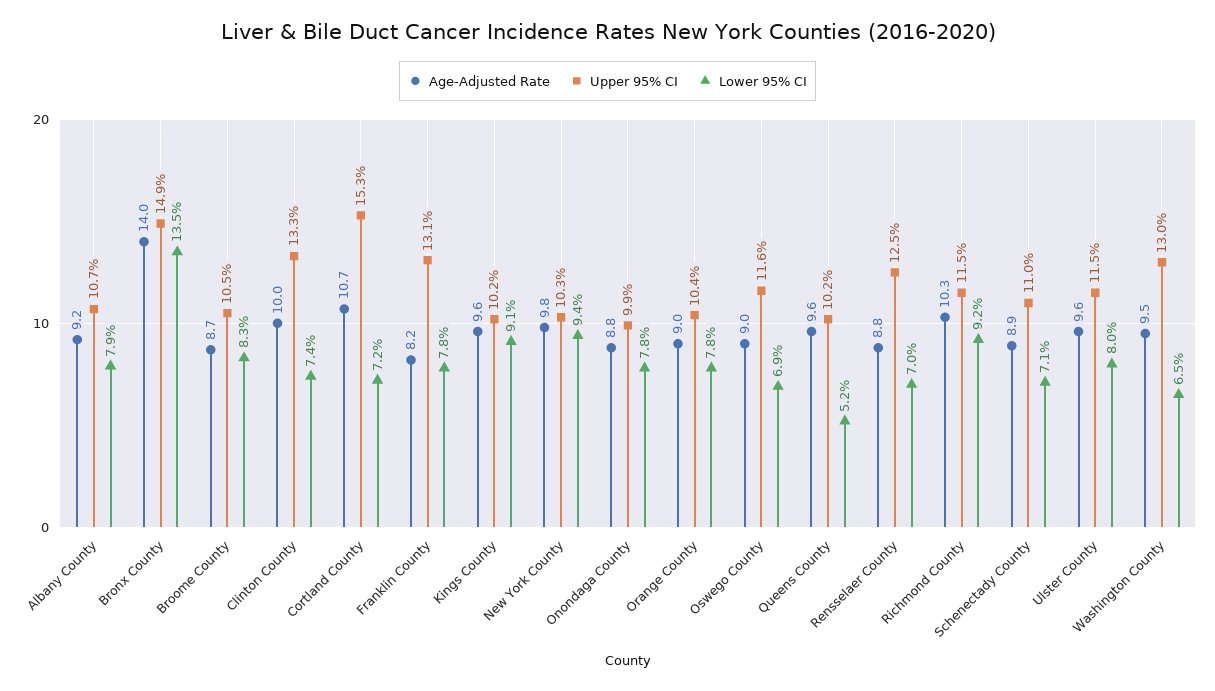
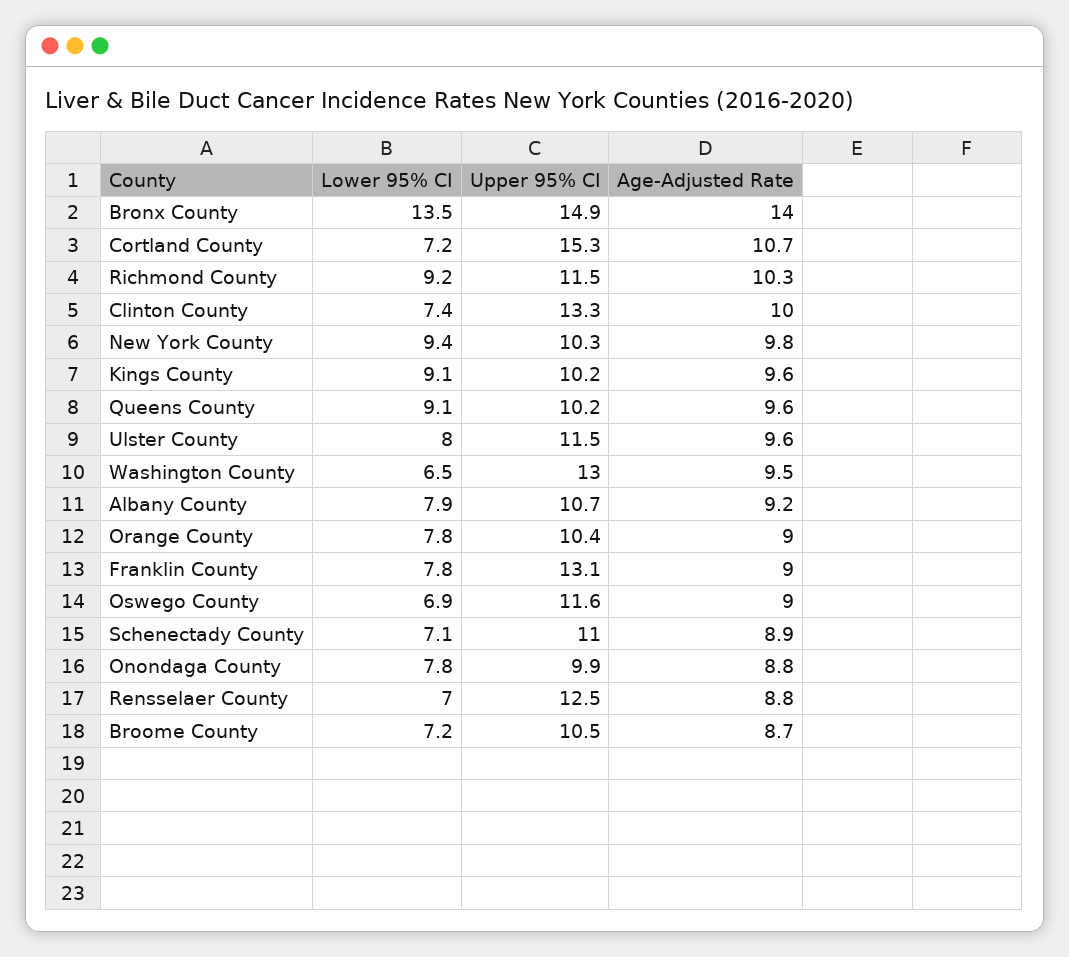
  {
    "Age-Adjusted Rate": {
      "Albany County": 9.2,
      "Bronx County": 14,
      "Broome County": 8.7,
      "Clinton County": 10,
      "Cortland County": 10.7,
-     "Franklin County": 8.2,
+     "Franklin County": 9,
      "Kings County": 9.6,
      "New York County": 9.8,
      "Onondaga County": 8.8,
      "Orange County": 9,
      "Oswego County": 9,
      "Queens County": 9.6,
      "Rensselaer County": 8.8,
      "Richmond County": 10.3,
      "Schenectady County": 8.9,
      "Ulster County": 9.6,
      "Washington County": 9.5
    },
    "Upper 95% CI": {
      "Albany County": 10.7,
      "Bronx County": 14.9,
      "Broome County": 10.5,
      "Clinton County": 13.3,
      "Cortland County": 15.3,
      "Franklin County": 13.1,
      "Kings County": 10.2,
      "New York County": 10.3,
      "Onondaga County": 9.9,
      "Orange County": 10.4,
      "Oswego County": 11.6,
      "Queens County": 10.2,
      "Rensselaer County": 12.5,
      "Richmond County": 11.5,
      "Schenectady County": 11,
      "Ulster County": 11.5,
      "Washington County": 13
    },
    "Lower 95% CI": {
      "Albany County": 7.9,
      "Bronx County": 13.5,
-     "Broome County": 8.3,
+     "Broome County": 7.2,
      "Clinton County": 7.4,
      "Cortland County": 7.2,
      "Franklin County": 7.8,
      "Kings County": 9.1,
      "New York County": 9.4,
      "Onondaga County": 7.8,
      "Orange County": 7.8,
      "Oswego County": 6.9,
-     "Queens County": 5.2,
+     "Queens County": 9.1,
      "Rensselaer County": 7,
      "Richmond County": 9.2,
      "Schenectady County": 7.1,
      "Ulster County": 8,
      "Washington County": 6.5
    }
  }

